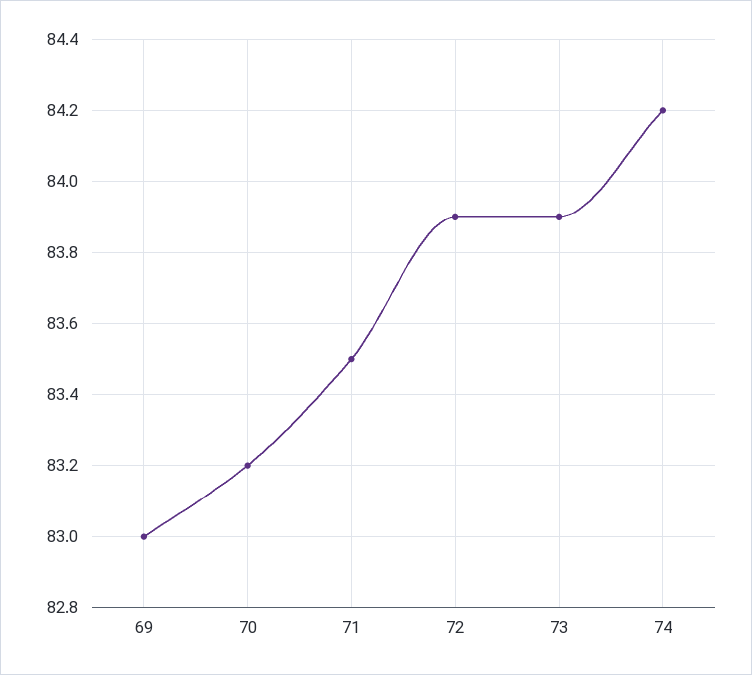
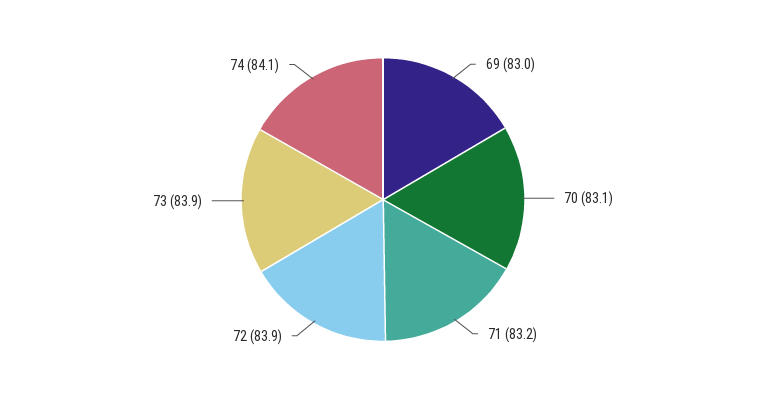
  {
    "69": 83,
-   "70": 83.2,
+   "70": 83.1,
-   "71": 83.5,
+   "71": 83.2,
    "72": 83.9,
    "73": 83.9,
-   "74": 84.2
+   "74": 84.1
  }

